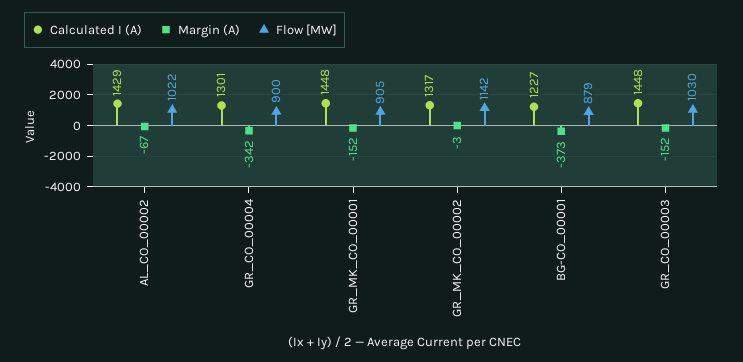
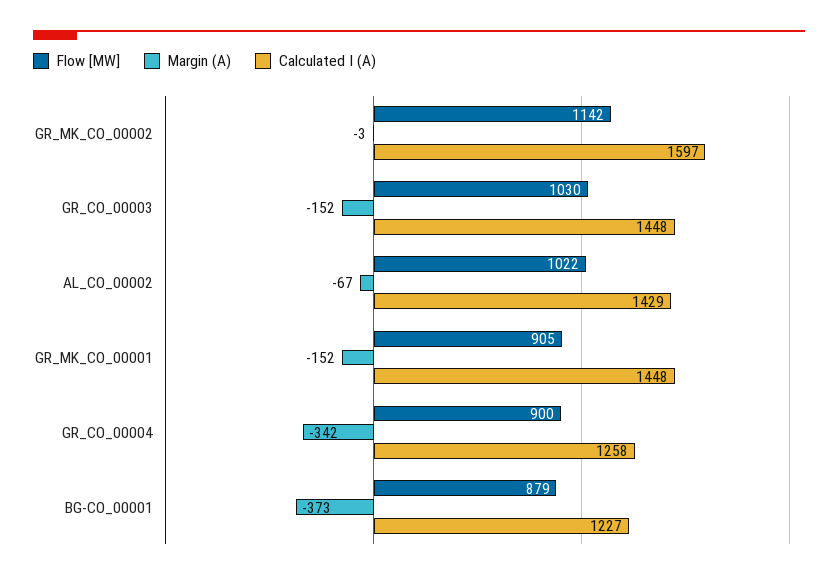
  {
    "Calculated I (A)": {
      "AL_CO_00002": 1429,
-     "GR_CO_00004": 1301,
+     "GR_CO_00004": 1258,
      "GR_MK_CO_00001": 1448,
-     "GR_MK_CO_00002": 1317,
+     "GR_MK_CO_00002": 1597,
      "BG-CO_00001": 1227,
      "GR_CO_00003": 1448
    },
    "Margin (A)": {
      "AL_CO_00002": -67,
      "GR_CO_00004": -342,
      "GR_MK_CO_00001": -152,
      "GR_MK_CO_00002": -3,
      "BG-CO_00001": -373,
      "GR_CO_00003": -152
    },
    "Flow [MW]": {
      "AL_CO_00002": 1022,
      "GR_CO_00004": 900,
      "GR_MK_CO_00001": 905,
      "GR_MK_CO_00002": 1142,
      "BG-CO_00001": 879,
      "GR_CO_00003": 1030
    }
  }

